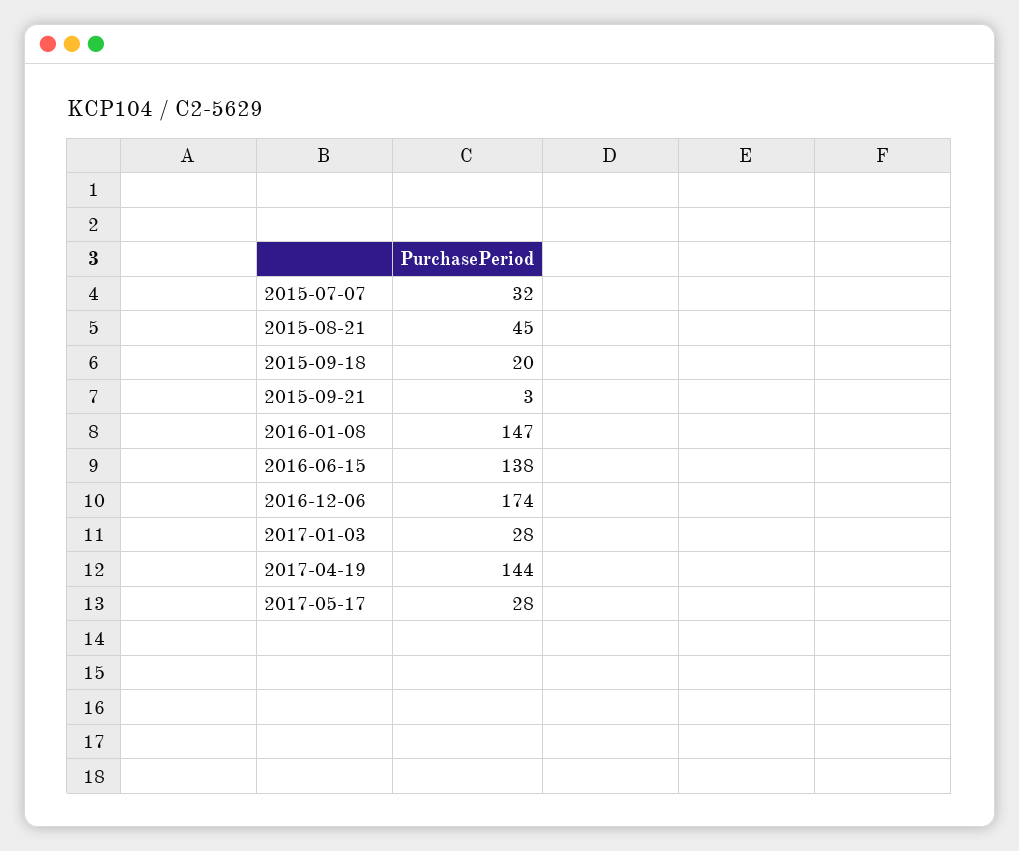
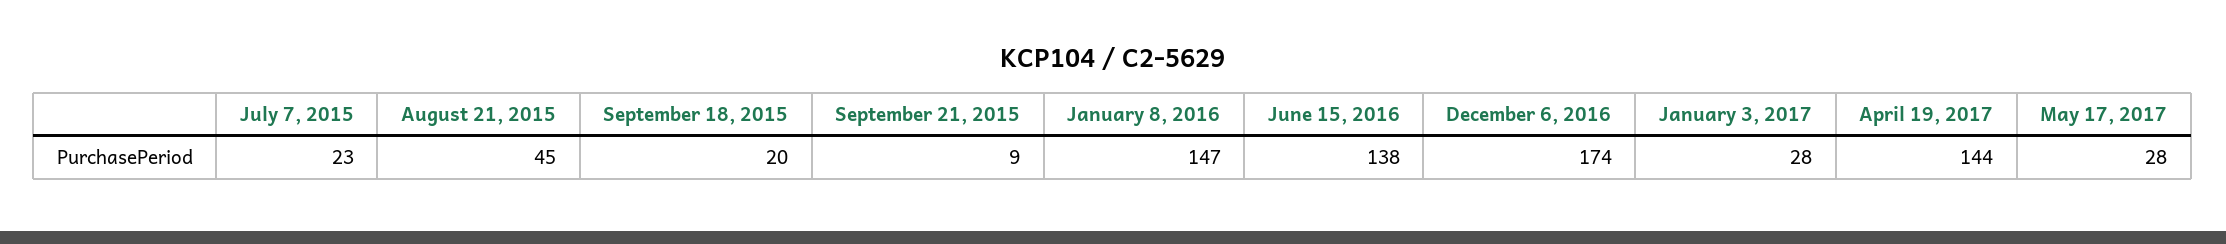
  {
-   "2015-07-07": 32,
+   "2015-07-07": 23,
    "2015-08-21": 45,
    "2015-09-18": 20,
-   "2015-09-21": 3,
+   "2015-09-21": 9,
    "2016-01-08": 147,
    "2016-06-15": 138,
    "2016-12-06": 174,
    "2017-01-03": 28,
    "2017-04-19": 144,
    "2017-05-17": 28
  }

